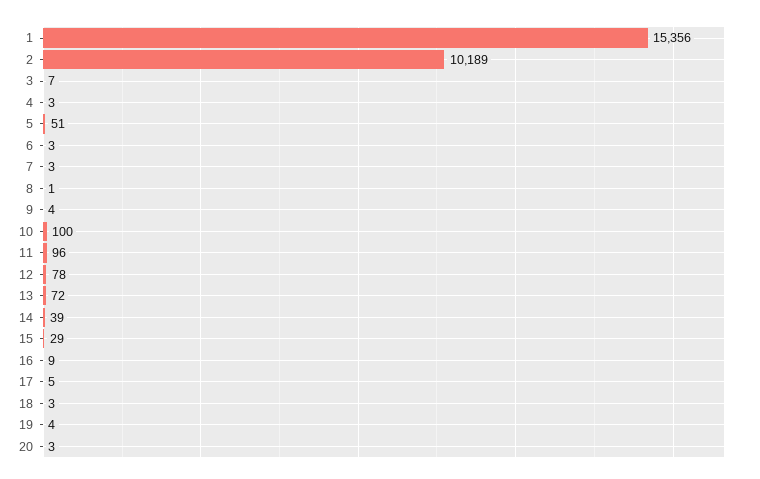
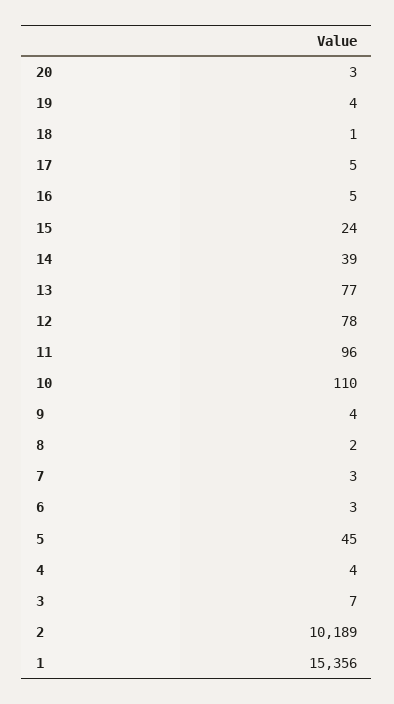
  {
    "1": 15356,
    "2": 10189,
    "3": 7,
-   "4": 3,
+   "4": 4,
-   "5": 51,
+   "5": 45,
    "6": 3,
    "7": 3,
-   "8": 1,
+   "8": 2,
    "9": 4,
-   "10": 100,
+   "10": 110,
    "11": 96,
    "12": 78,
-   "13": 72,
+   "13": 77,
    "14": 39,
-   "15": 29,
+   "15": 24,
-   "16": 9,
+   "16": 5,
    "17": 5,
-   "18": 3,
+   "18": 1,
    "19": 4,
    "20": 3
  }

